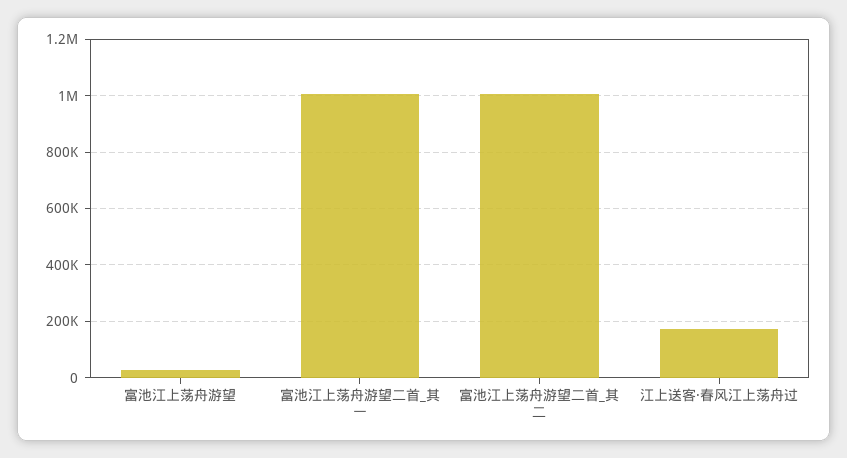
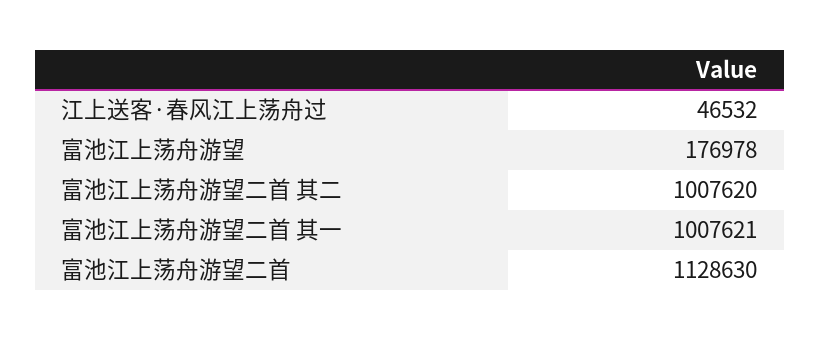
  {
-   "富池江上荡舟游望": 25000,
+   "富池江上荡舟游望": 176978,
    "富池江上荡舟游望二首_其一": 1007621,
    "富池江上荡舟游望二首_其二": 1007620,
-   "江上送客·春风江上荡舟过": 175000
+   "江上送客·春风江上荡舟过": 46532,
+   "富池江上荡舟游望二首": 1128630
  }

